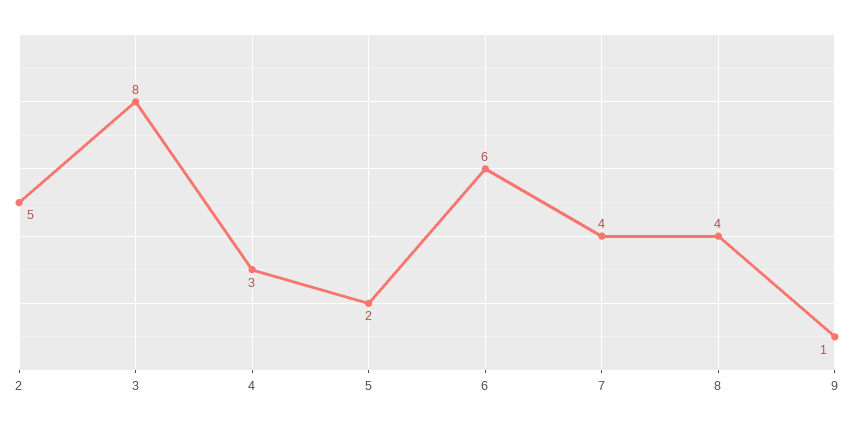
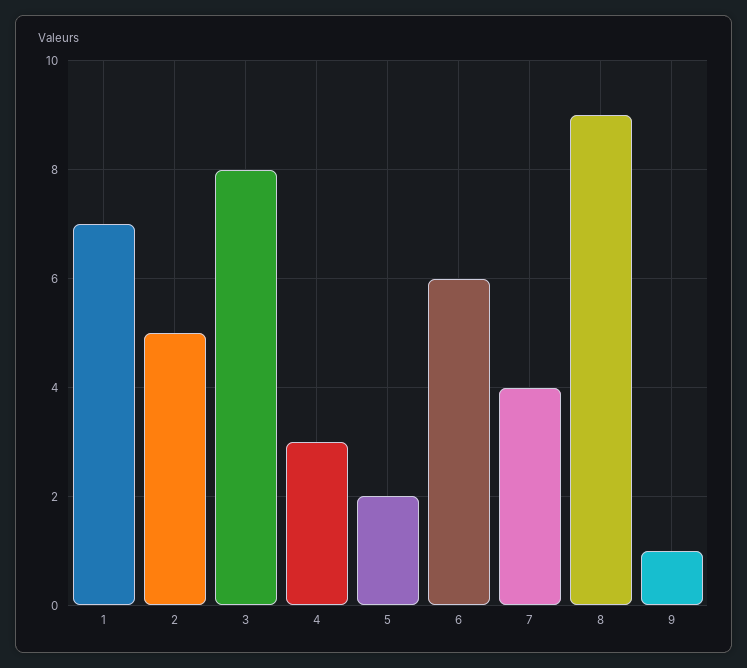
  {
    "2": 5,
    "3": 8,
    "4": 3,
    "5": 2,
    "6": 6,
    "7": 4,
-   "8": 4,
+   "8": 9,
-   "9": 1
+   "9": 1,
+   "1": 7
  }

